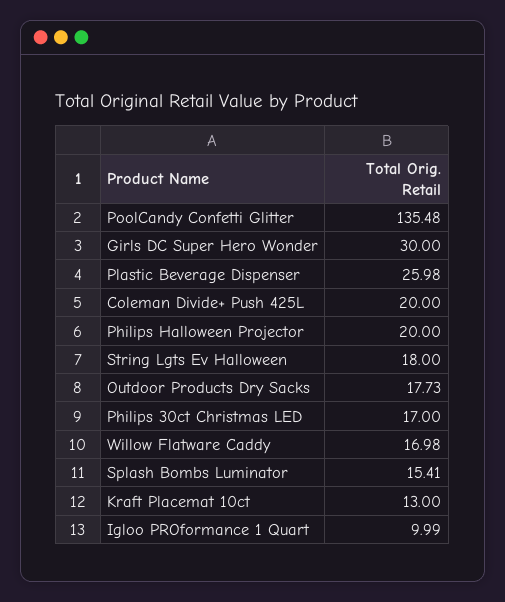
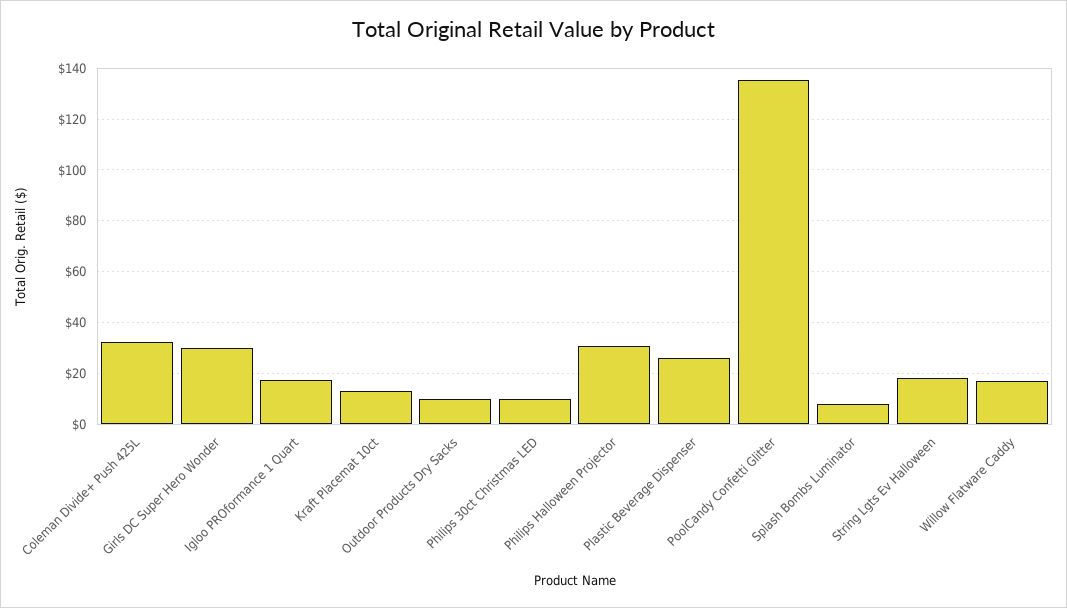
  {
    "PoolCandy Confetti Glitter": 135.48,
    "Girls DC Super Hero Wonder": 30,
    "Plastic Beverage Dispenser": 25.98,
-   "Coleman Divide+ Push 425L": 20,
+   "Coleman Divide+ Push 425L": 32.5,
-   "Philips Halloween Projector": 20,
+   "Philips Halloween Projector": 30,
    "String Lgts Ev Halloween": 18,
-   "Outdoor Products Dry Sacks": 17.73,
+   "Outdoor Products Dry Sacks": 10,
-   "Philips 30ct Christmas LED": 17,
+   "Philips 30ct Christmas LED": 10,
    "Willow Flatware Caddy": 16.98,
-   "Splash Bombs Luminator": 15.41,
+   "Splash Bombs Luminator": 7.5,
    "Kraft Placemat 10ct": 13,
-   "Igloo PROformance 1 Quart": 9.99
+   "Igloo PROformance 1 Quart": 17.5
  }

